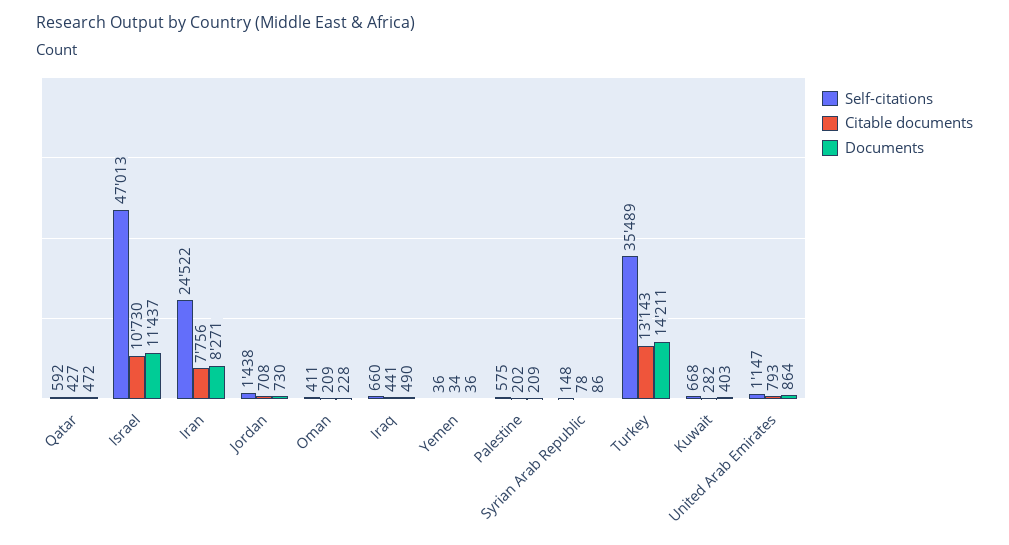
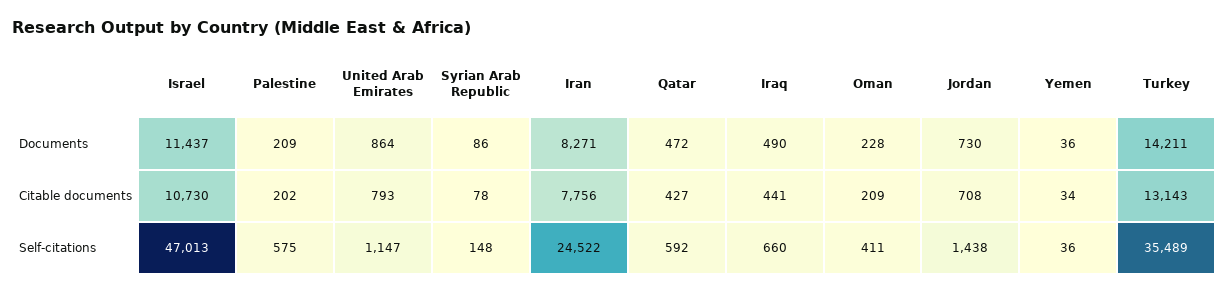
  {
    "Self-citations": {
      "Qatar": 592,
      "Israel": 47013,
      "Iran": 24522,
      "Jordan": 1438,
      "Oman": 411,
      "Iraq": 660,
      "Yemen": 36,
      "Palestine": 575,
      "Syrian Arab Republic": 148,
      "Turkey": 35489,
-     "Kuwait": 668,
      "United Arab Emirates": 1147
    },
    "Citable documents": {
      "Qatar": 427,
      "Israel": 10730,
      "Iran": 7756,
      "Jordan": 708,
      "Oman": 209,
      "Iraq": 441,
      "Yemen": 34,
      "Palestine": 202,
      "Syrian Arab Republic": 78,
      "Turkey": 13143,
-     "Kuwait": 282,
      "United Arab Emirates": 793
    },
    "Documents": {
      "Qatar": 472,
      "Israel": 11437,
      "Iran": 8271,
      "Jordan": 730,
      "Oman": 228,
      "Iraq": 490,
      "Yemen": 36,
      "Palestine": 209,
      "Syrian Arab Republic": 86,
      "Turkey": 14211,
-     "Kuwait": 403,
      "United Arab Emirates": 864
    }
  }

